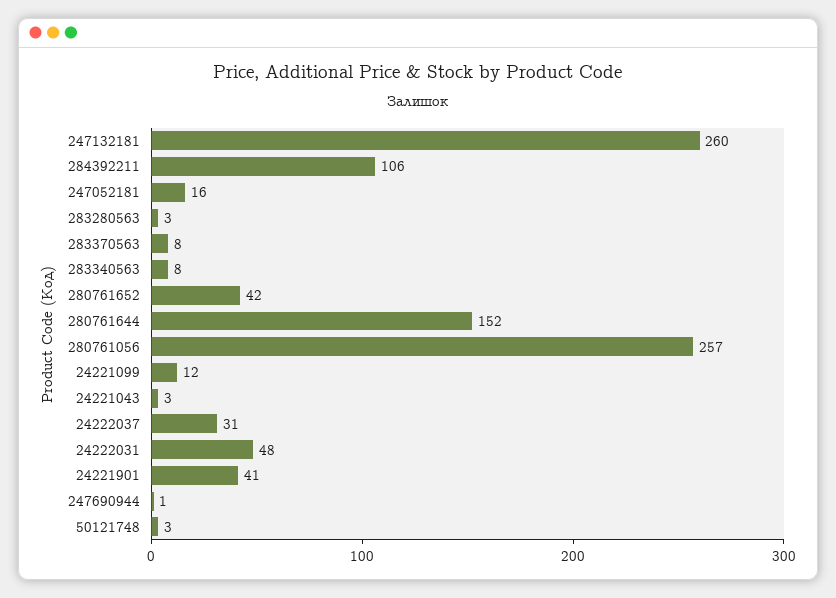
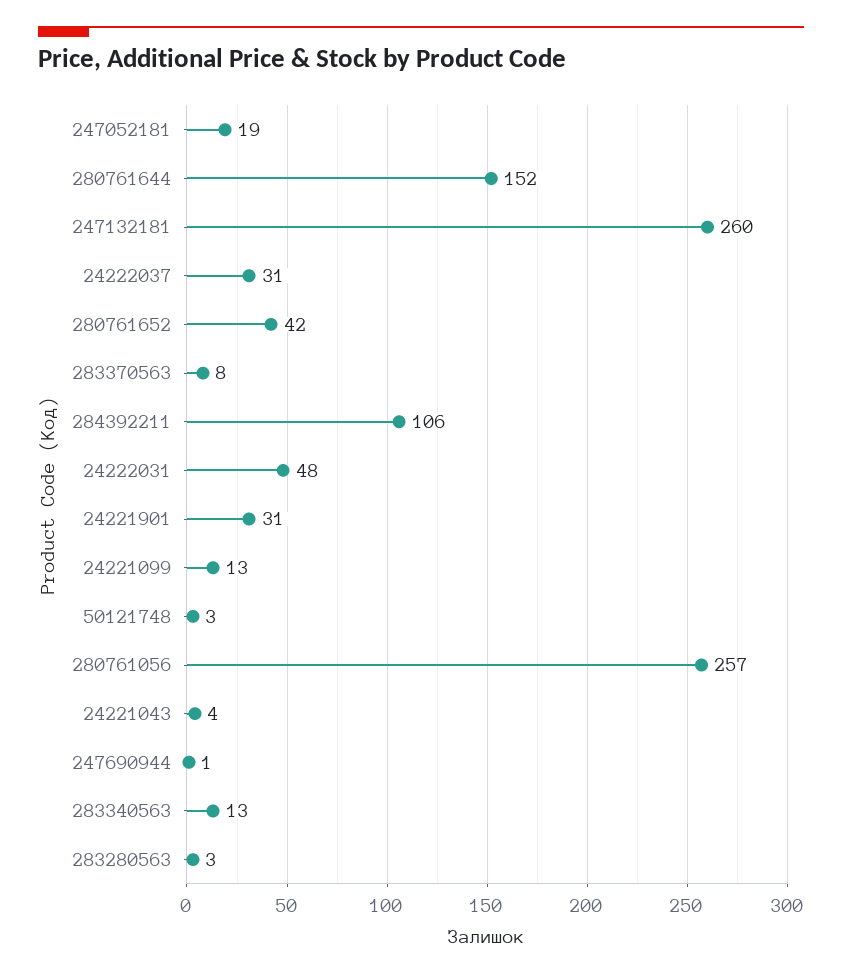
  {
    "247132181": 260,
    "284392211": 106,
-   "247052181": 16,
+   "247052181": 19,
    "283280563": 3,
    "283370563": 8,
-   "283340563": 8,
+   "283340563": 13,
    "280761652": 42,
    "280761644": 152,
    "280761056": 257,
-   "24221099": 12,
+   "24221099": 13,
-   "24221043": 3,
+   "24221043": 4,
    "24222037": 31,
    "24222031": 48,
-   "24221901": 41,
+   "24221901": 31,
    "247690944": 1,
    "50121748": 3
  }

